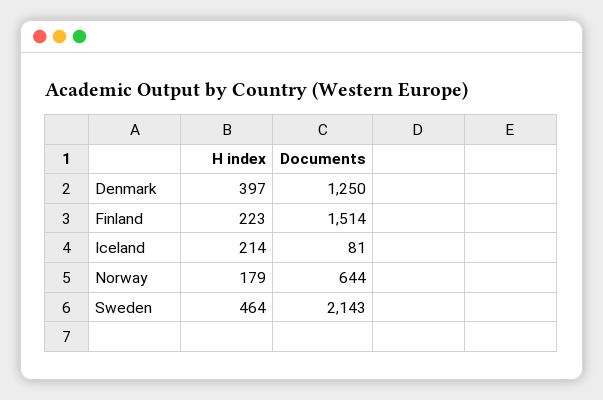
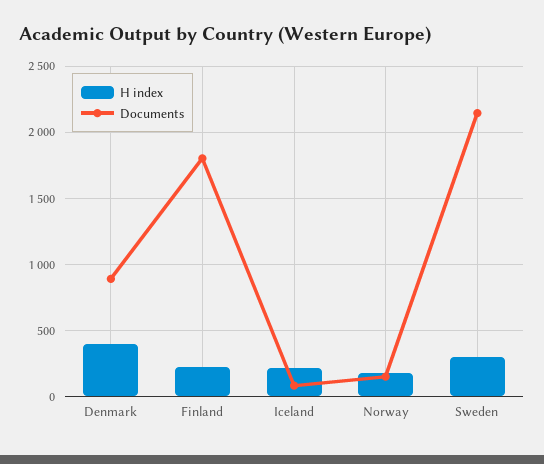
  {
    "H index": {
      "Denmark": 397,
      "Finland": 223,
      "Iceland": 214,
      "Norway": 179,
-     "Sweden": 464
+     "Sweden": 300
    },
    "Documents": {
-     "Denmark": 1250,
+     "Denmark": 900,
-     "Finland": 1514,
+     "Finland": 1800,
      "Iceland": 81,
-     "Norway": 644,
+     "Norway": 150,
      "Sweden": 2143
    }
  }

